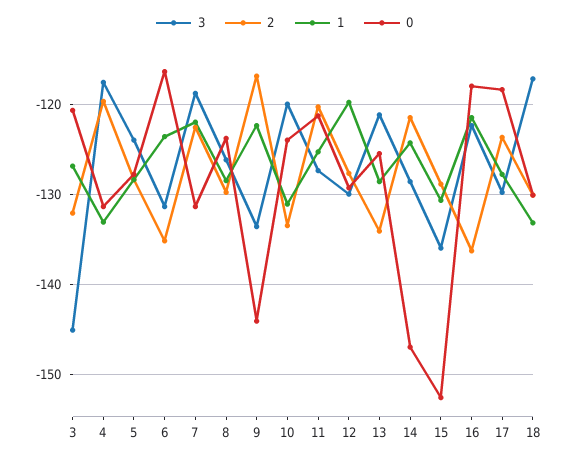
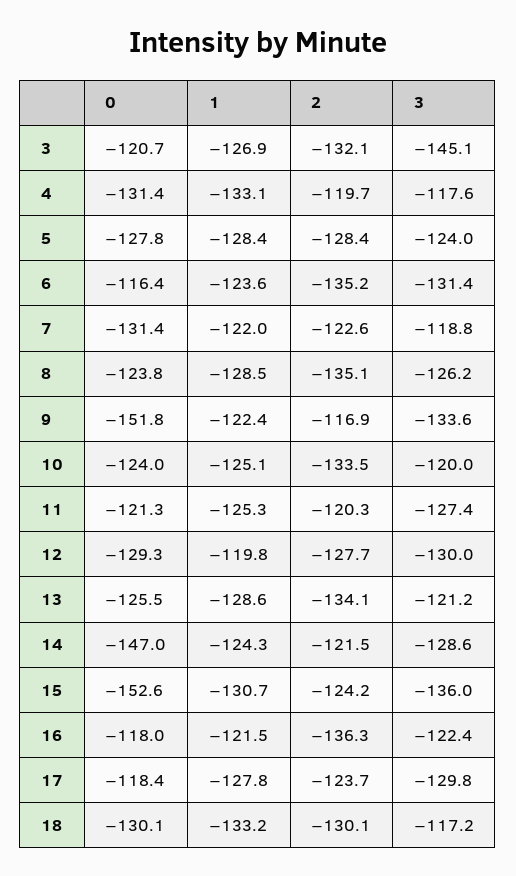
  {
    "3": {
      "3": -145.1,
      "4": -117.6,
      "5": -124,
      "6": -131.4,
      "7": -118.8,
      "8": -126.2,
      "9": -133.6,
      "10": -120,
      "11": -127.4,
      "12": -130,
      "13": -121.2,
      "14": -128.6,
      "15": -136,
      "16": -122.4,
      "17": -129.8,
      "18": -117.2
    },
    "2": {
      "3": -132.1,
      "4": -119.7,
      "5": -128.4,
      "6": -135.2,
      "7": -122.6,
-     "8": -130,
+     "8": -135.1,
      "9": -116.9,
      "10": -133.5,
      "11": -120.3,
      "12": -127.7,
      "13": -134.1,
      "14": -121.5,
-     "15": -129,
+     "15": -124.2,
      "16": -136.3,
      "17": -123.7,
      "18": -130.1
    },
    "1": {
      "3": -126.9,
      "4": -133.1,
      "5": -128.4,
      "6": -123.6,
      "7": -122,
      "8": -128.5,
      "9": -122.4,
-     "10": -131,
+     "10": -125.1,
      "11": -125.3,
      "12": -119.8,
      "13": -128.6,
      "14": -124.3,
      "15": -130.7,
      "16": -121.5,
      "17": -127.8,
      "18": -133.2
    },
    "0": {
      "3": -120.7,
      "4": -131.4,
      "5": -127.8,
      "6": -116.4,
      "7": -131.4,
      "8": -123.8,
-     "9": -144,
+     "9": -151.8,
      "10": -124,
      "11": -121.3,
      "12": -129.3,
      "13": -125.5,
      "14": -147,
      "15": -152.6,
      "16": -118,
      "17": -118.4,
      "18": -130.1
    }
  }

